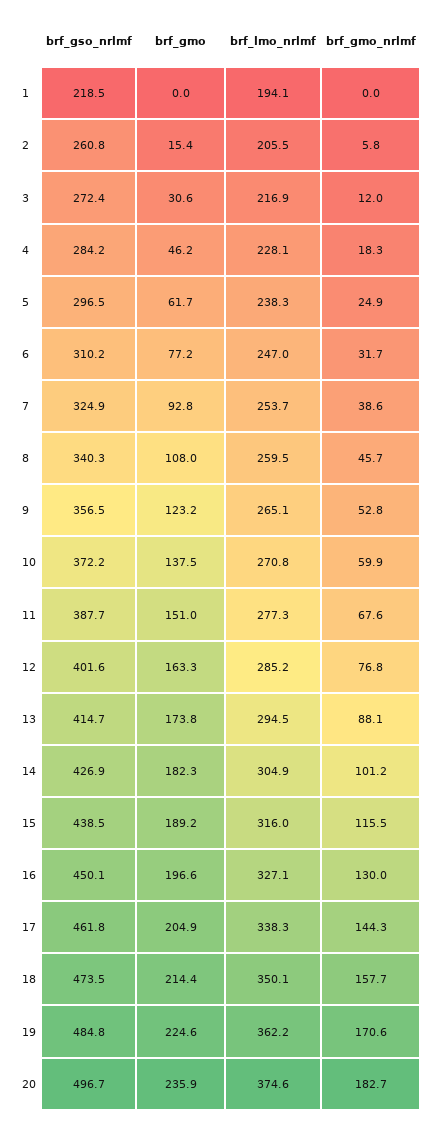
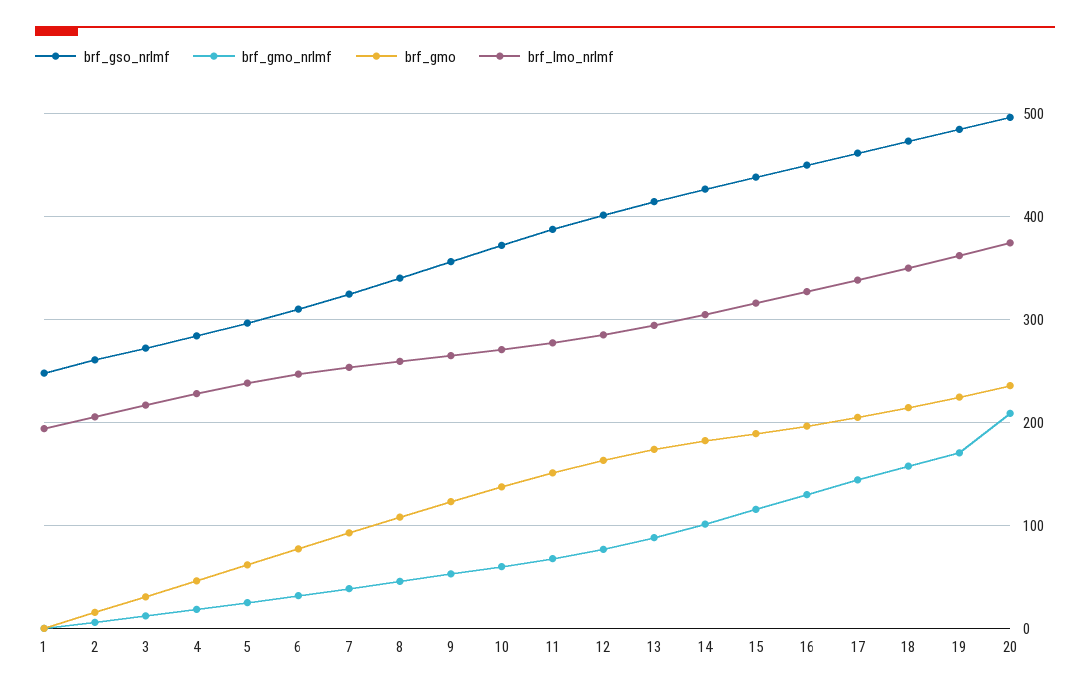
  {
    "brf_gso_nrlmf": {
-     "1": 218.5,
+     "1": 250,
      "2": 260.8,
      "3": 272.4,
      "4": 284.2,
      "5": 296.5,
      "6": 310.2,
      "7": 324.9,
      "8": 340.3,
      "9": 356.5,
      "10": 372.2,
      "11": 387.7,
      "12": 401.6,
      "13": 414.7,
      "14": 426.9,
      "15": 438.5,
      "16": 450.1,
      "17": 461.8,
      "18": 473.5,
      "19": 484.8,
      "20": 496.7
    },
    "brf_gmo": {
      "1": 0,
      "2": 15.4,
      "3": 30.6,
      "4": 46.2,
      "5": 61.7,
      "6": 77.2,
      "7": 92.8,
      "8": 108,
      "9": 123.2,
      "10": 137.5,
      "11": 151,
      "12": 163.3,
      "13": 173.8,
      "14": 182.3,
      "15": 189.2,
      "16": 196.6,
      "17": 204.9,
      "18": 214.4,
      "19": 224.6,
      "20": 235.9
    },
    "brf_lmo_nrlmf": {
      "1": 194.1,
      "2": 205.5,
      "3": 216.9,
      "4": 228.1,
      "5": 238.3,
      "6": 247,
      "7": 253.7,
      "8": 259.5,
      "9": 265.1,
      "10": 270.8,
      "11": 277.3,
      "12": 285.2,
      "13": 294.5,
      "14": 304.9,
      "15": 316,
      "16": 327.1,
      "17": 338.3,
      "18": 350.1,
      "19": 362.2,
      "20": 374.6
    },
    "brf_gmo_nrlmf": {
      "1": 0,
      "2": 5.8,
      "3": 12,
      "4": 18.3,
      "5": 24.9,
      "6": 31.7,
      "7": 38.6,
      "8": 45.7,
      "9": 52.8,
      "10": 59.9,
      "11": 67.6,
      "12": 76.8,
      "13": 88.1,
      "14": 101.2,
      "15": 115.5,
      "16": 130,
      "17": 144.3,
      "18": 157.7,
      "19": 170.6,
-     "20": 182.7
+     "20": 210
    }
  }

